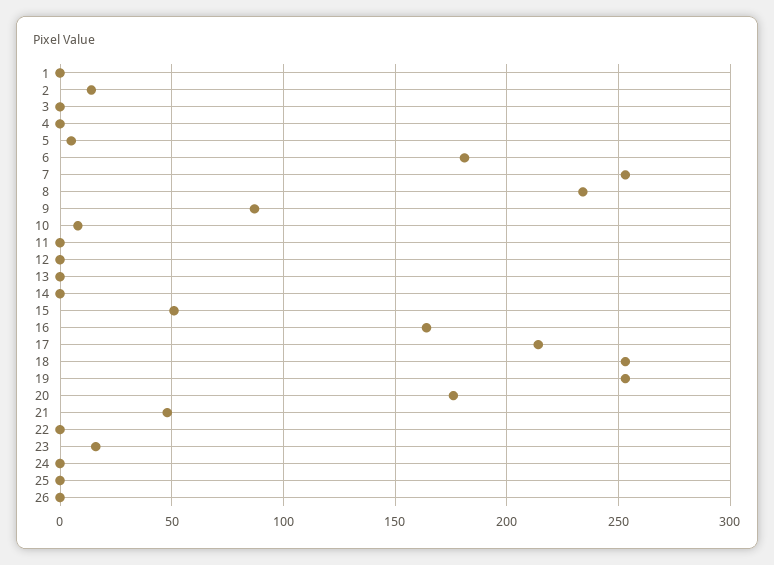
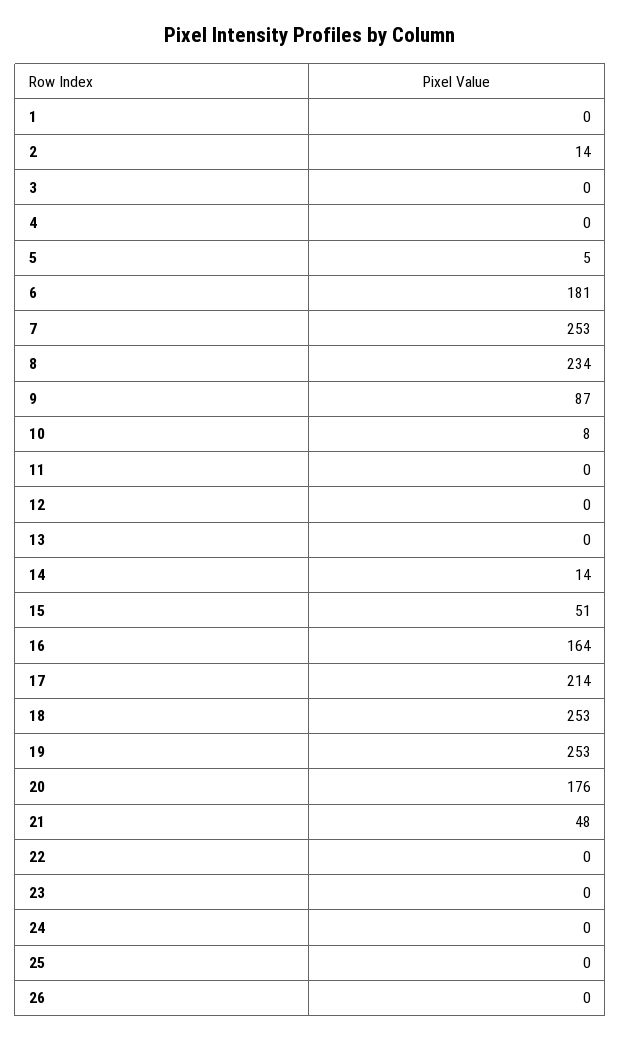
  {
    "1": 0,
    "2": 14,
    "3": 0,
    "4": 0,
    "5": 5,
    "6": 181,
    "7": 253,
    "8": 234,
    "9": 87,
    "10": 8,
    "11": 0,
    "12": 0,
    "13": 0,
-   "14": 0,
+   "14": 14,
    "15": 51,
    "16": 164,
    "17": 214,
    "18": 253,
    "19": 253,
    "20": 176,
    "21": 48,
    "22": 0,
-   "23": 15,
+   "23": 0,
    "24": 0,
    "25": 0,
    "26": 0
  }

